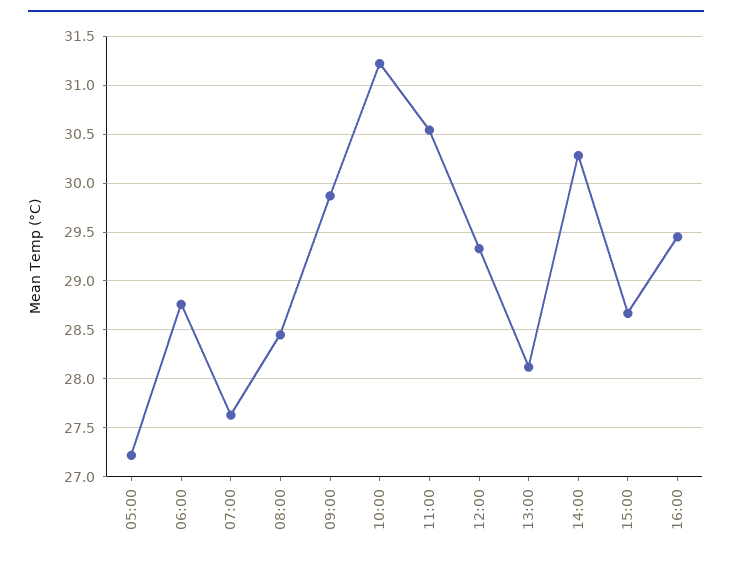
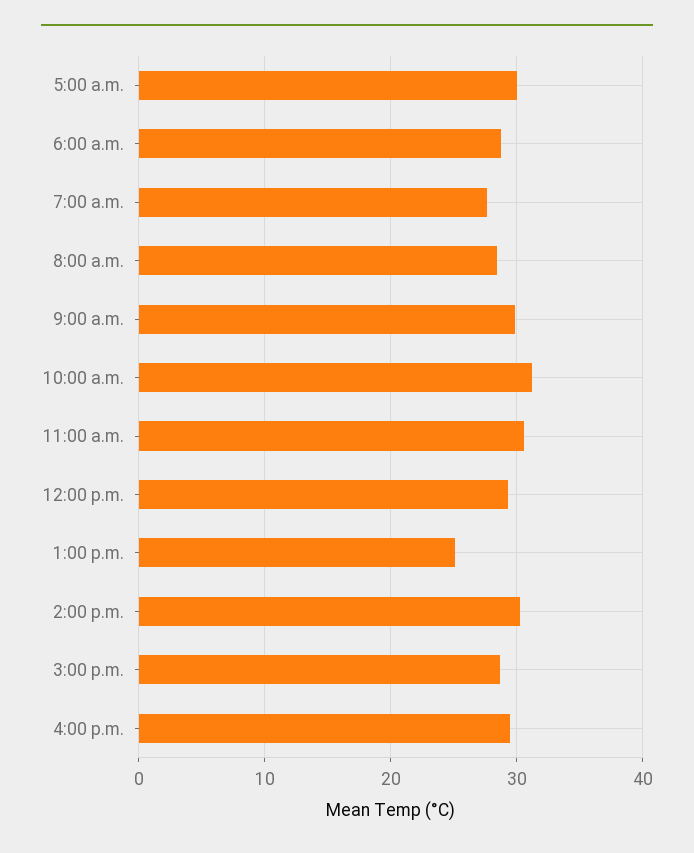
  {
-   "05:00": 27.2,
+   "05:00": 30,
    "06:00": 28.8,
    "07:00": 27.6,
    "08:00": 28.5,
    "09:00": 29.9,
    "10:00": 31.2,
    "11:00": 30.5,
    "12:00": 29.3,
-   "13:00": 28.1,
+   "13:00": 25,
    "14:00": 30.3,
    "15:00": 28.7,
    "16:00": 29.5
  }

